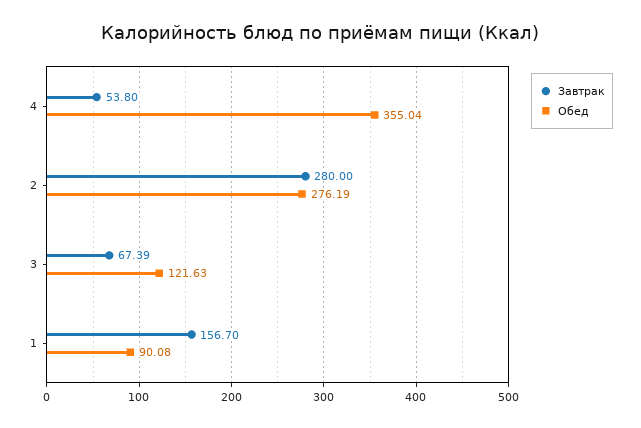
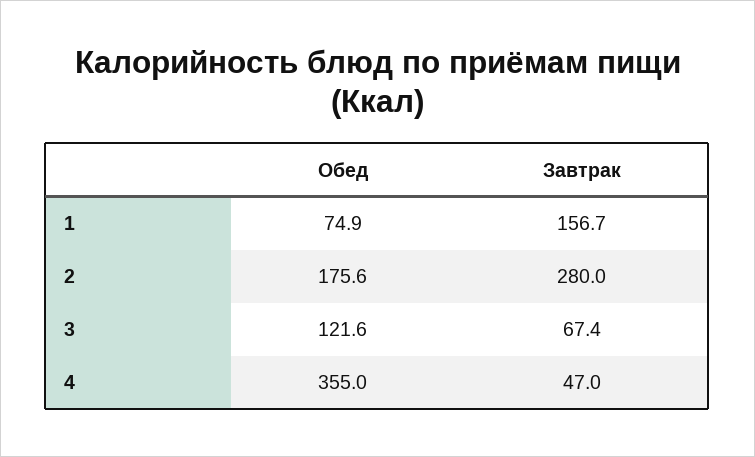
  {
    "Завтрак": {
-     "4": 53.8,
+     "4": 47,
      "2": 280,
      "3": 67.39,
      "1": 156.7
    },
    "Обед": {
      "4": 355.04,
-     "2": 276.19,
+     "2": 175.6,
      "3": 121.63,
-     "1": 90.08
+     "1": 74.9
    }
  }

